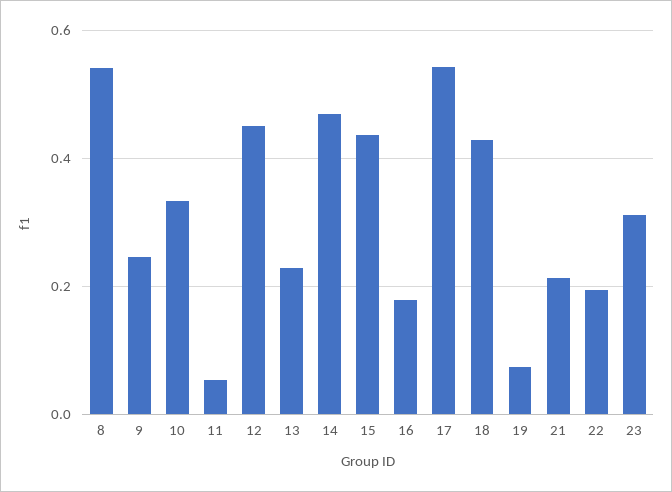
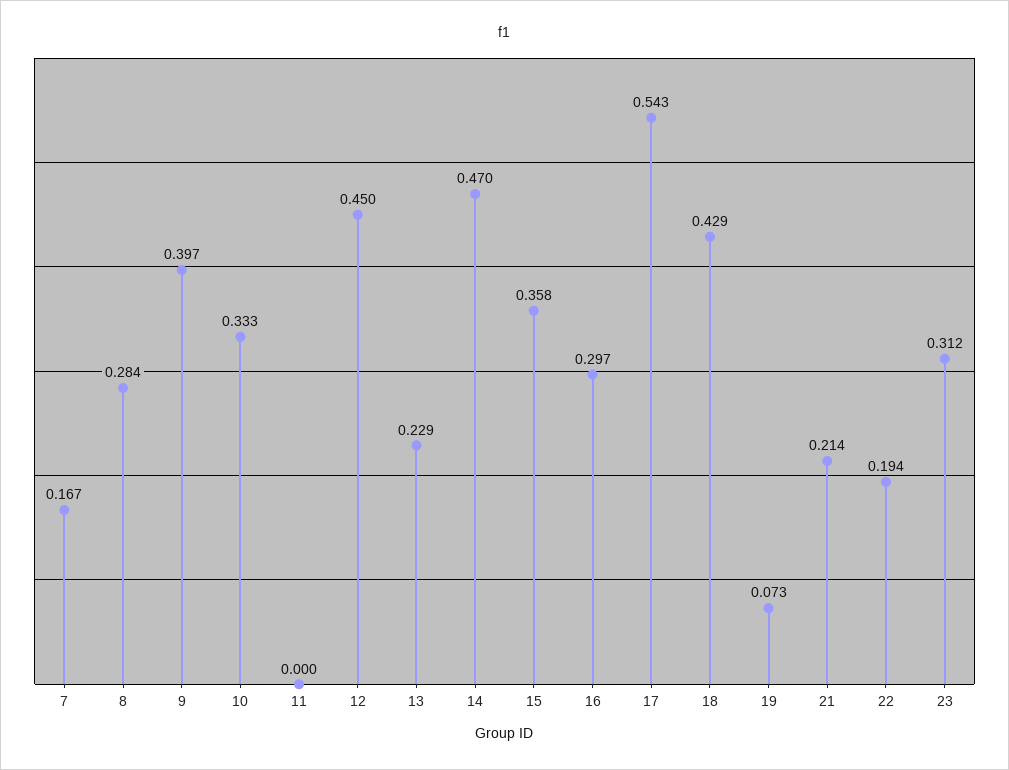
  {
-   "8": 0.54,
+   "8": 0.284,
-   "9": 0.24,
+   "9": 0.397,
    "10": 0.333,
-   "11": 0.06,
+   "11": 0,
    "12": 0.45,
    "13": 0.229,
    "14": 0.47,
-   "15": 0.44,
+   "15": 0.358,
-   "16": 0.18,
+   "16": 0.297,
    "17": 0.543,
    "18": 0.429,
    "19": 0.073,
    "21": 0.214,
    "22": 0.194,
-   "23": 0.312
+   "23": 0.312,
+   "7": 0.167
  }

